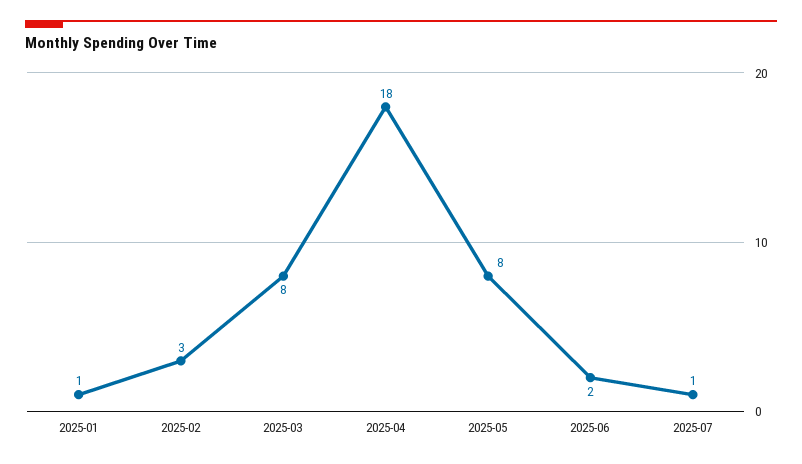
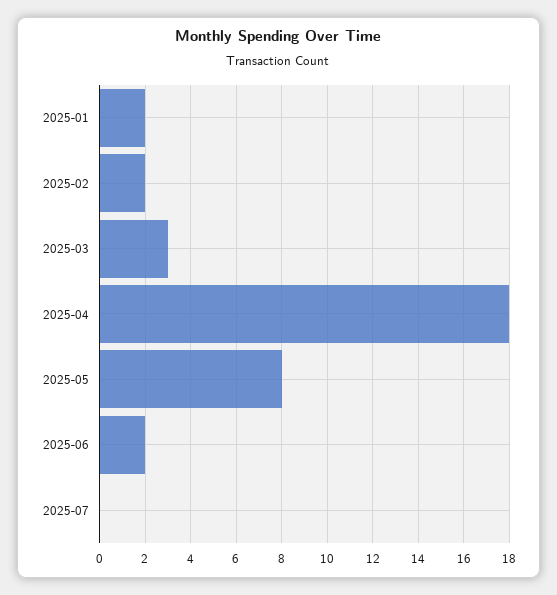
  {
-   "2025-01": 1,
+   "2025-01": 2,
-   "2025-02": 3,
+   "2025-02": 2,
-   "2025-03": 8,
+   "2025-03": 3,
    "2025-04": 18,
    "2025-05": 8,
    "2025-06": 2,
-   "2025-07": 1
+   "2025-07": 0
  }

